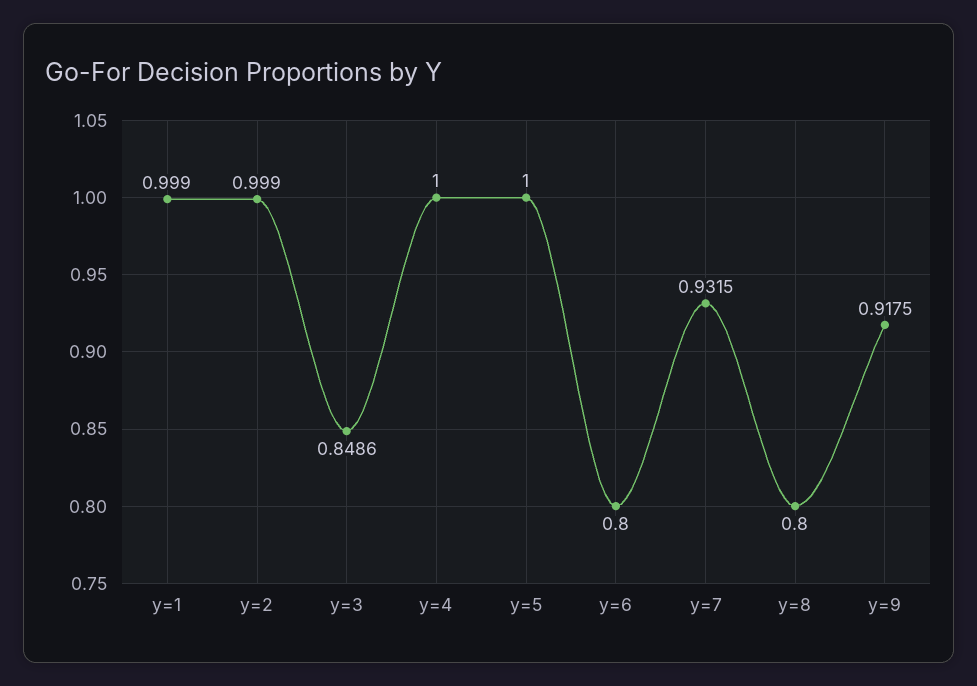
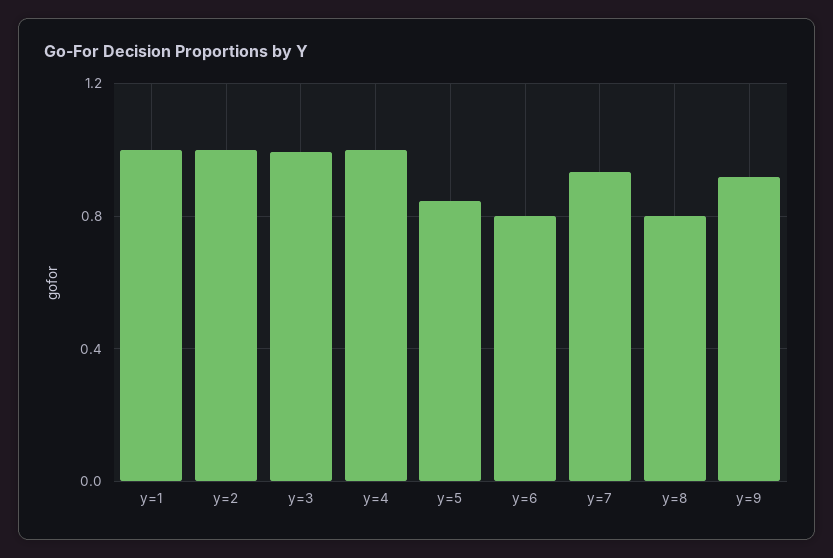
  {
    "y=1": 0.999,
    "y=2": 0.999,
-   "y=3": 0.8486,
+   "y=3": 1,
    "y=4": 1,
-   "y=5": 1,
+   "y=5": 0.85,
    "y=6": 0.8,
    "y=7": 0.9315,
    "y=8": 0.8,
    "y=9": 0.9175
  }

